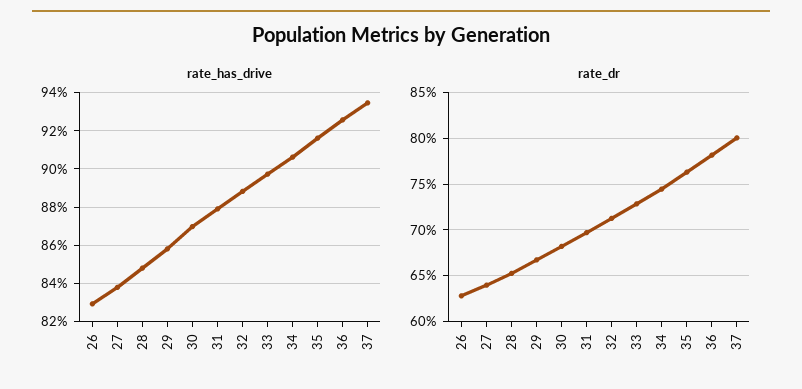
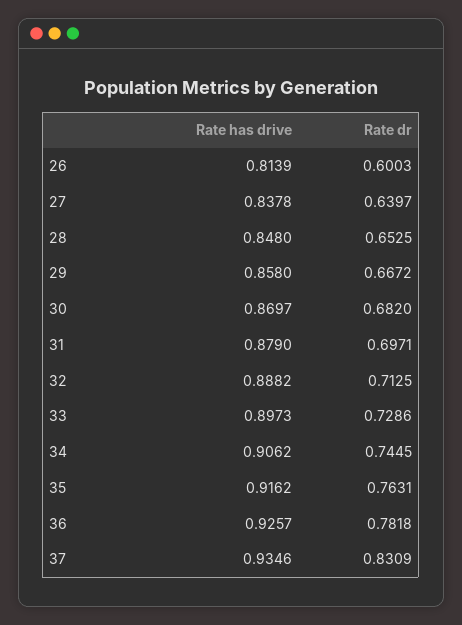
  {
    "rate_has_drive": {
-     "26": 0.83,
+     "26": 0.8139,
      "27": 0.8378,
      "28": 0.848,
      "29": 0.858,
      "30": 0.8697,
      "31": 0.879,
      "32": 0.8882,
      "33": 0.8973,
      "34": 0.9062,
      "35": 0.9162,
      "36": 0.9257,
      "37": 0.9346
    },
    "rate_dr": {
-     "26": 0.63,
+     "26": 0.6003,
      "27": 0.6397,
      "28": 0.6525,
      "29": 0.6672,
      "30": 0.682,
      "31": 0.6971,
      "32": 0.7125,
      "33": 0.7286,
      "34": 0.7445,
      "35": 0.7631,
      "36": 0.7818,
-     "37": 0.8
+     "37": 0.8309
    }
  }

